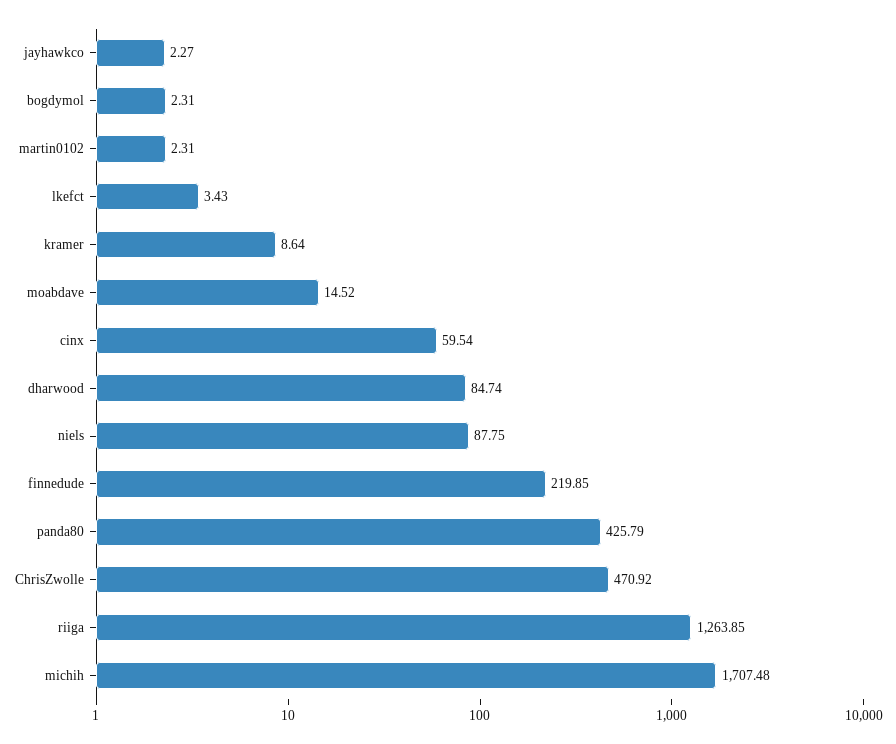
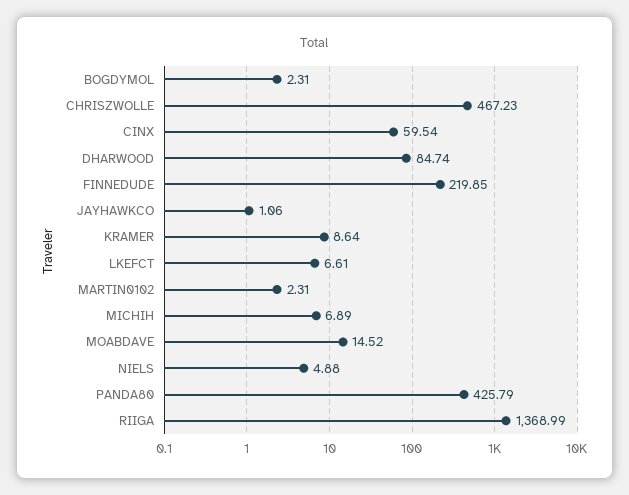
  {
-   "jayhawkco": 2.27,
+   "jayhawkco": 1.06,
    "bogdymol": 2.31,
    "martin0102": 2.31,
-   "lkefct": 3.43,
+   "lkefct": 6.61,
    "kramer": 8.64,
    "moabdave": 14.52,
    "cinx": 59.54,
    "dharwood": 84.74,
-   "niels": 87.75,
+   "niels": 4.88,
    "finnedude": 219.85,
    "panda80": 425.79,
-   "ChrisZwolle": 470.92,
+   "ChrisZwolle": 467.23,
-   "riiga": 1263.85,
+   "riiga": 1368.99,
-   "michih": 1707.48
+   "michih": 6.89
  }

